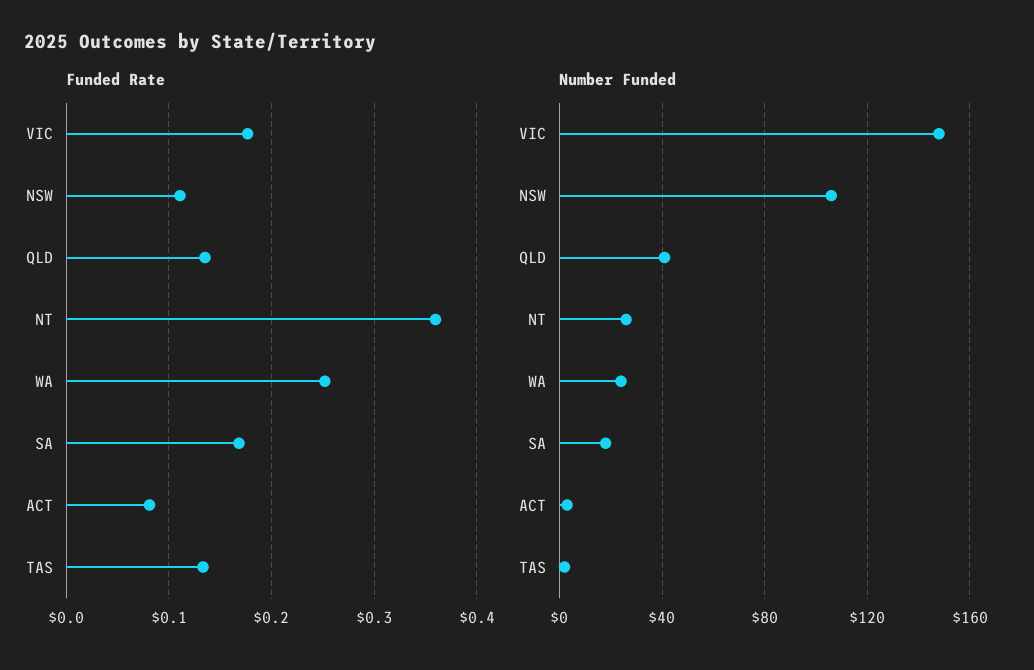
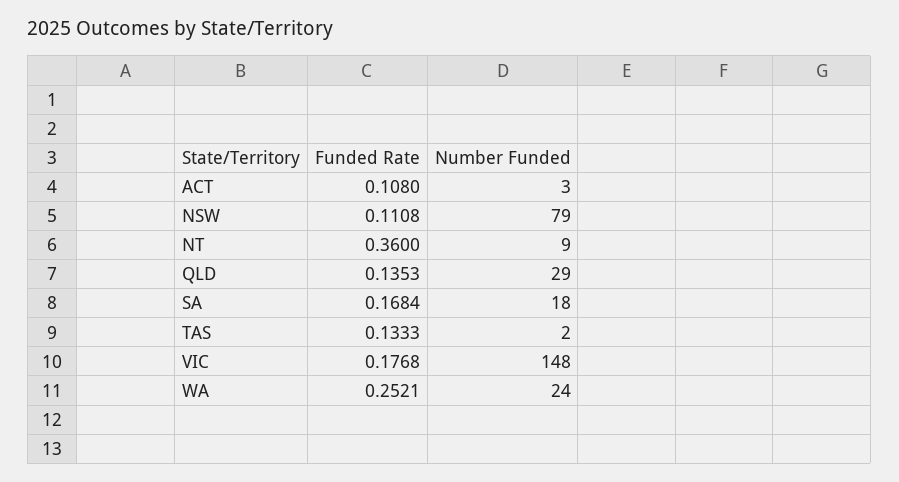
  {
    "Funded Rate": {
      "VIC": 0.1768,
      "NSW": 0.1108,
      "QLD": 0.1353,
      "NT": 0.36,
      "WA": 0.2521,
      "SA": 0.1684,
-     "ACT": 0.08,
+     "ACT": 0.108,
      "TAS": 0.1333
    },
    "Number Funded": {
      "VIC": 148,
-     "NSW": 105,
+     "NSW": 79,
-     "QLD": 40,
+     "QLD": 29,
-     "NT": 25,
+     "NT": 9,
      "WA": 24,
      "SA": 18,
      "ACT": 3,
      "TAS": 2
    }
  }

